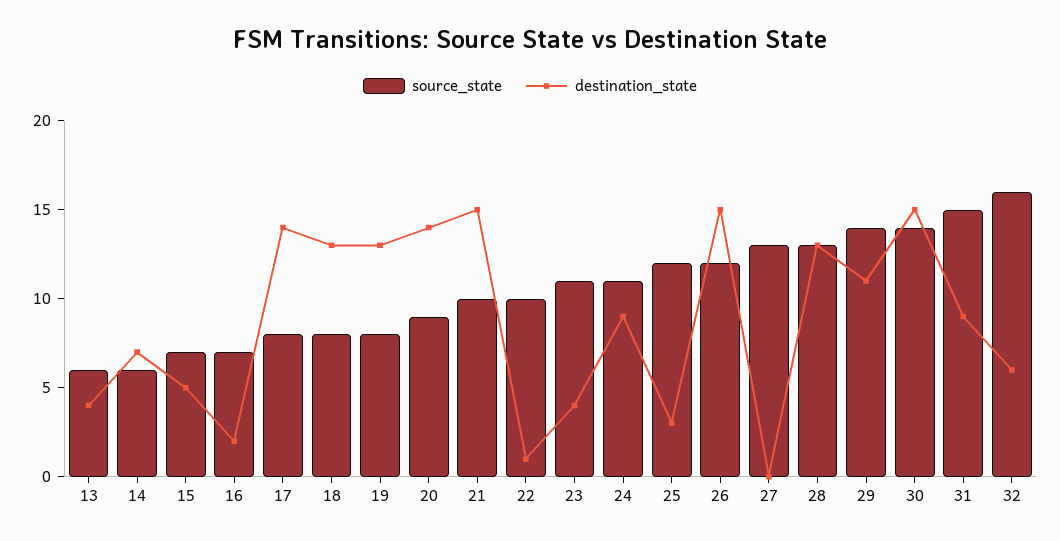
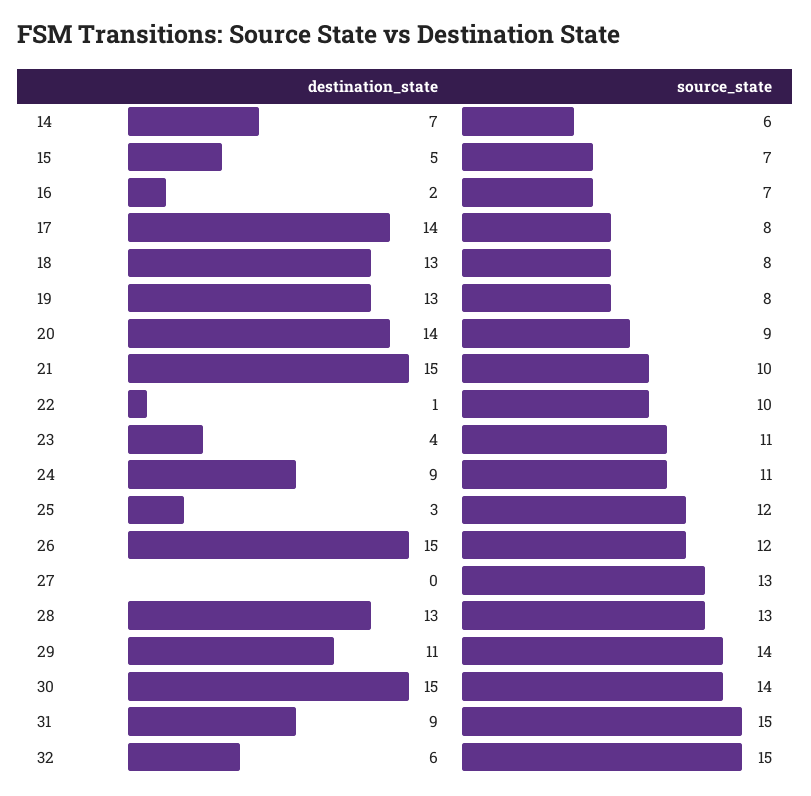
  {
    "source_state": {
-     "13": 6,
      "14": 6,
      "15": 7,
      "16": 7,
      "17": 8,
      "18": 8,
      "19": 8,
      "20": 9,
      "21": 10,
      "22": 10,
      "23": 11,
      "24": 11,
      "25": 12,
      "26": 12,
      "27": 13,
      "28": 13,
      "29": 14,
      "30": 14,
      "31": 15,
-     "32": 16
+     "32": 15
    },
    "destination_state": {
-     "13": 4,
      "14": 7,
      "15": 5,
      "16": 2,
      "17": 14,
      "18": 13,
      "19": 13,
      "20": 14,
      "21": 15,
      "22": 1,
      "23": 4,
      "24": 9,
      "25": 3,
      "26": 15,
      "27": 0,
      "28": 13,
      "29": 11,
      "30": 15,
      "31": 9,
      "32": 6
    }
  }

